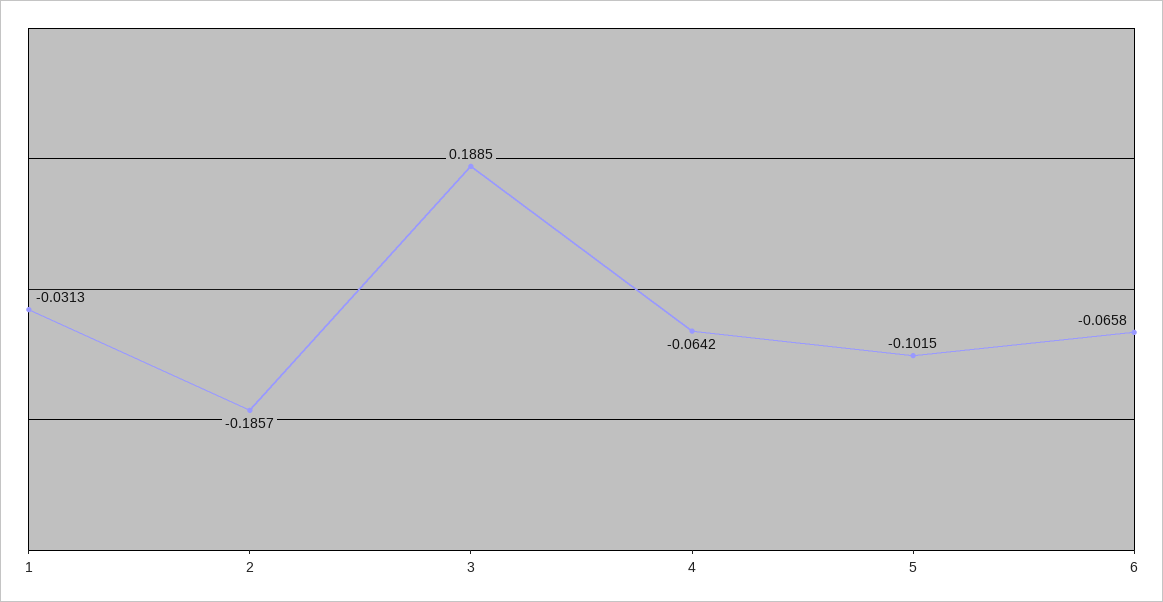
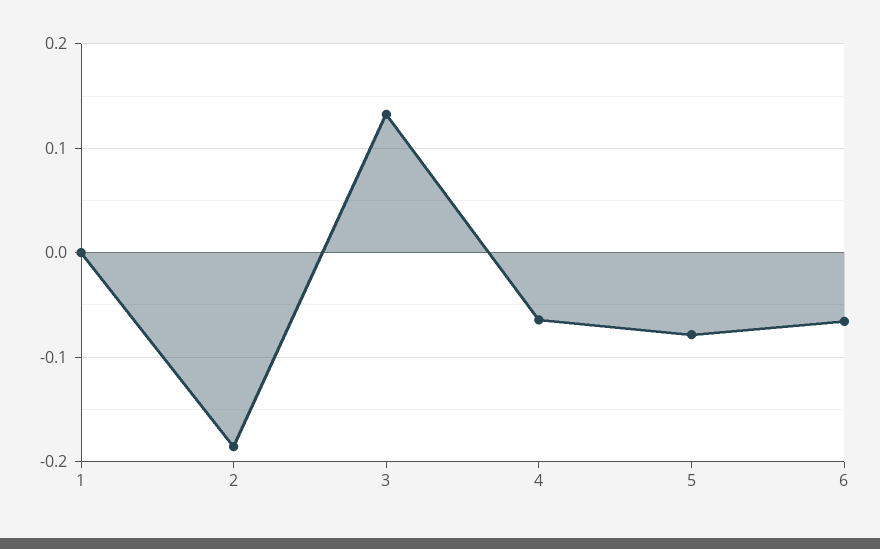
  {
-   "1": -0.0313,
+   "1": 0,
    "2": -0.1857,
-   "3": 0.1885,
+   "3": 0.13,
    "4": -0.0642,
-   "5": -0.1015,
+   "5": -0.08,
    "6": -0.0658
  }

